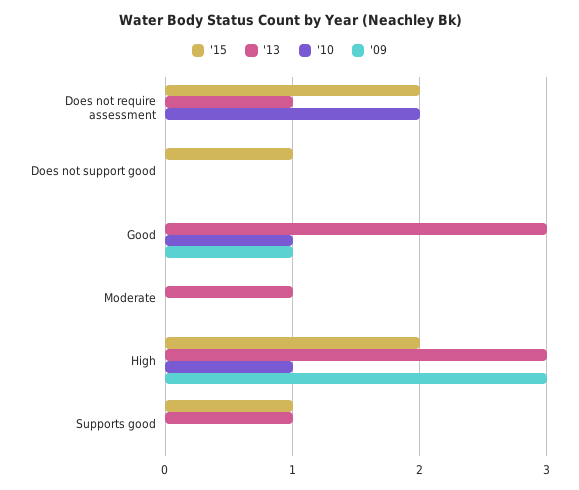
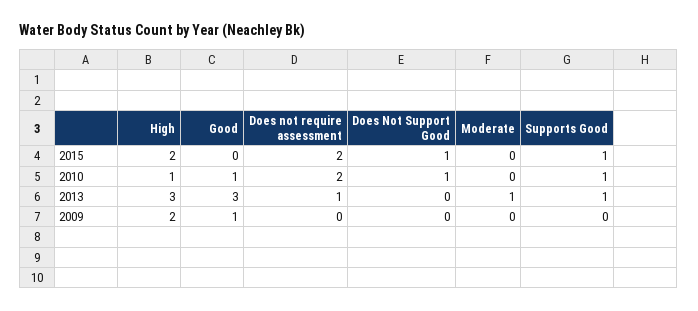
  {
    "'15": {
      "Does not require assessment": 2,
      "Does not support good": 1,
      "Good": 0,
      "Moderate": 0,
      "High": 2,
      "Supports good": 1
    },
    "'13": {
      "Does not require assessment": 1,
      "Does not support good": 0,
      "Good": 3,
      "Moderate": 1,
      "High": 3,
      "Supports good": 1
    },
    "'10": {
      "Does not require assessment": 2,
-     "Does not support good": 0,
+     "Does not support good": 1,
      "Good": 1,
      "Moderate": 0,
      "High": 1,
-     "Supports good": 0
+     "Supports good": 1
    },
    "'09": {
      "Does not require assessment": 0,
      "Does not support good": 0,
      "Good": 1,
      "Moderate": 0,
-     "High": 3,
+     "High": 2,
      "Supports good": 0
    }
  }

